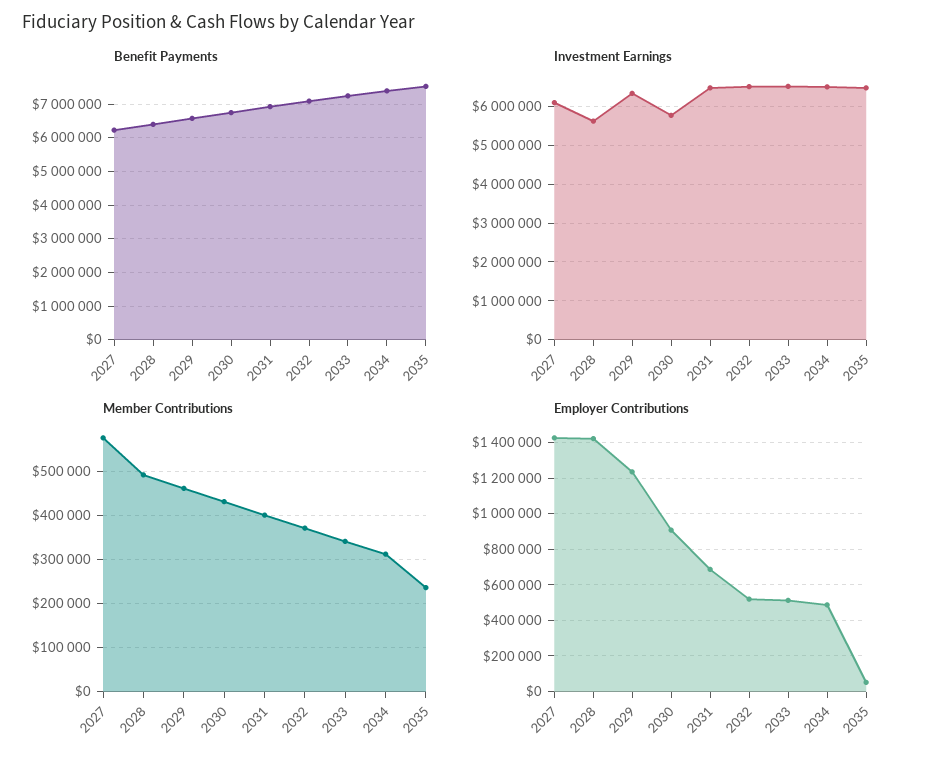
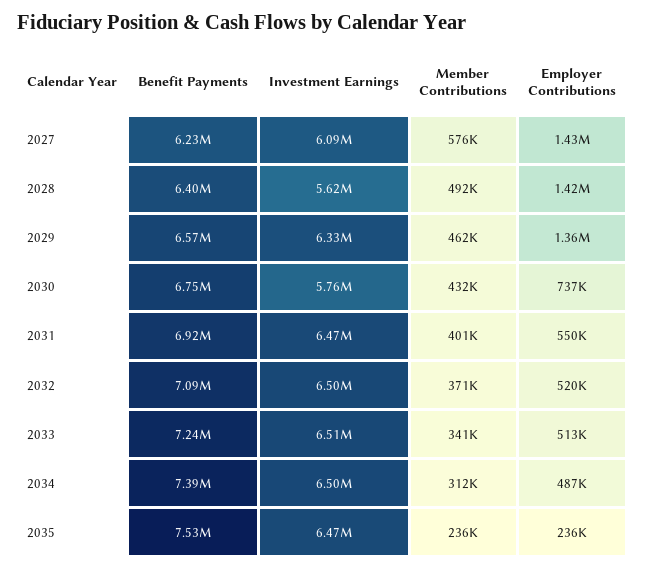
  {
    "Benefit Payments": {
      "2027": 6230000,
      "2028": 6400000,
      "2029": 6570000,
      "2030": 6750000,
      "2031": 6920000,
      "2032": 7090000,
      "2033": 7240000,
      "2034": 7390000,
      "2035": 7530000
    },
    "Investment Earnings": {
      "2027": 6090000,
      "2028": 5620000,
      "2029": 6330000,
      "2030": 5760000,
      "2031": 6470000,
      "2032": 6500000,
      "2033": 6510000,
      "2034": 6500000,
      "2035": 6470000
    },
    "Member Contributions": {
      "2027": 576000,
      "2028": 492000,
      "2029": 462000,
      "2030": 432000,
      "2031": 401000,
      "2032": 371000,
      "2033": 341000,
      "2034": 312000,
      "2035": 236000
    },
    "Employer Contributions": {
      "2027": 1430000,
      "2028": 1420000,
-     "2029": 1250000,
+     "2029": 1360000,
-     "2030": 900000,
+     "2030": 737000,
-     "2031": 700000,
+     "2031": 550000,
      "2032": 520000,
      "2033": 513000,
      "2034": 487000,
-     "2035": 50000
+     "2035": 236000
    }
  }

